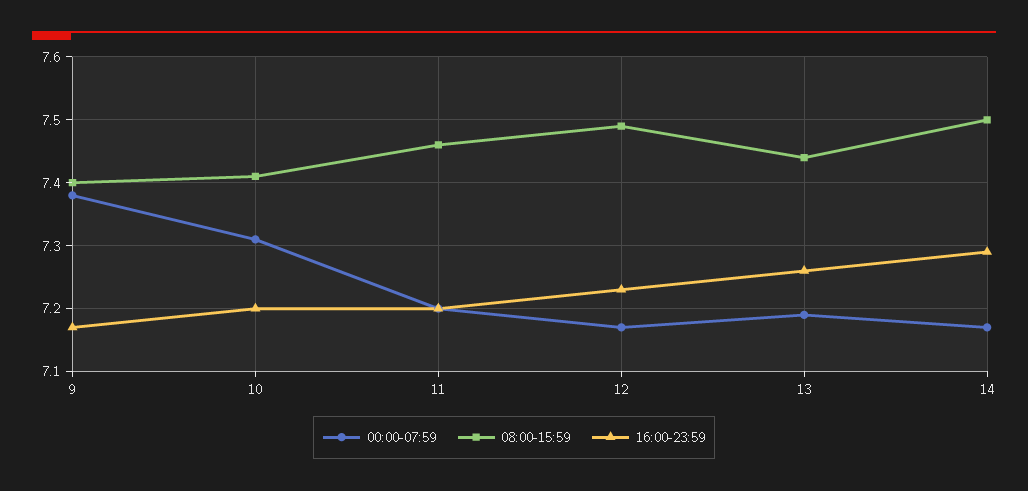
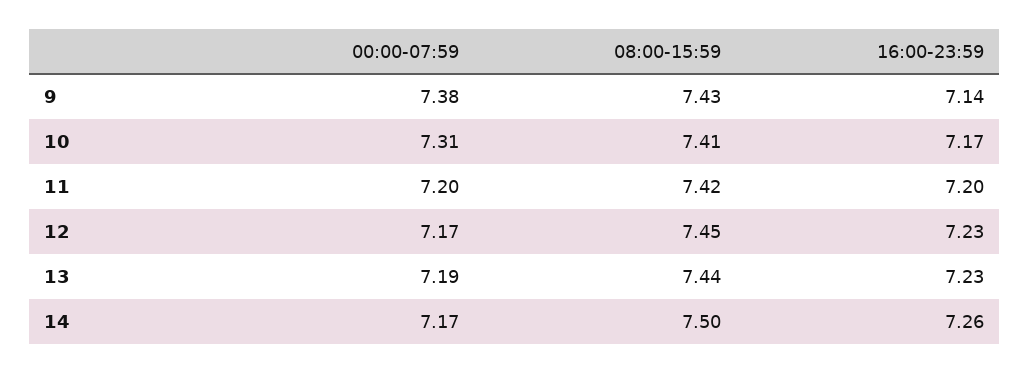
  {
    "00:00-07:59": {
      "9": 7.38,
      "10": 7.31,
      "11": 7.2,
      "12": 7.17,
      "13": 7.19,
      "14": 7.17
    },
    "08:00-15:59": {
-     "9": 7.4,
+     "9": 7.43,
      "10": 7.41,
-     "11": 7.46,
+     "11": 7.42,
-     "12": 7.49,
+     "12": 7.45,
      "13": 7.44,
      "14": 7.5
    },
    "16:00-23:59": {
-     "9": 7.17,
+     "9": 7.14,
-     "10": 7.2,
+     "10": 7.17,
      "11": 7.2,
      "12": 7.23,
-     "13": 7.26,
+     "13": 7.23,
-     "14": 7.29
+     "14": 7.26
    }
  }

